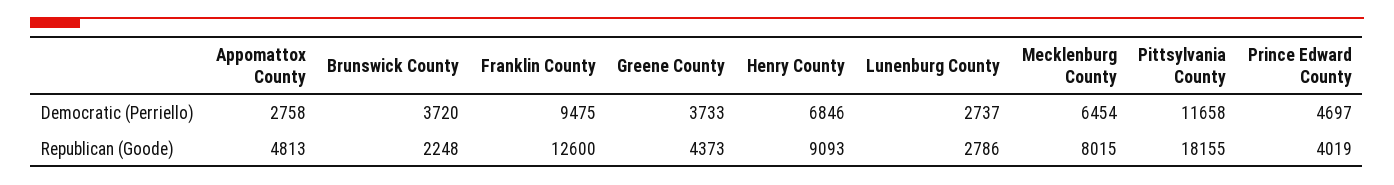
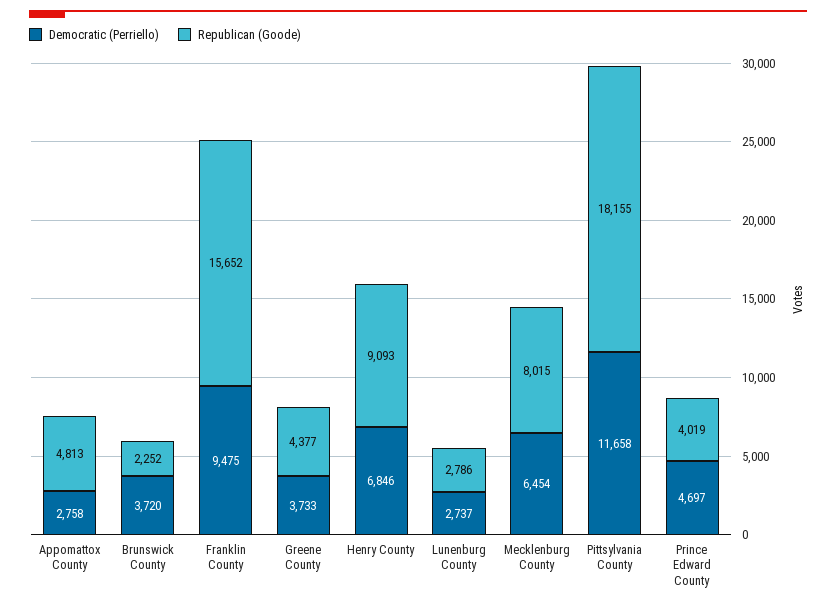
  {
    "Democratic (Perriello)": {
      "Appomattox County": 2758,
      "Brunswick County": 3720,
      "Franklin County": 9475,
      "Greene County": 3733,
      "Henry County": 6846,
      "Lunenburg County": 2737,
      "Mecklenburg County": 6454,
      "Pittsylvania County": 11658,
      "Prince Edward County": 4697
    },
    "Republican (Goode)": {
      "Appomattox County": 4813,
-     "Brunswick County": 2248,
+     "Brunswick County": 2252,
-     "Franklin County": 12600,
+     "Franklin County": 15652,
-     "Greene County": 4373,
+     "Greene County": 4377,
      "Henry County": 9093,
      "Lunenburg County": 2786,
      "Mecklenburg County": 8015,
      "Pittsylvania County": 18155,
      "Prince Edward County": 4019
    }
  }

